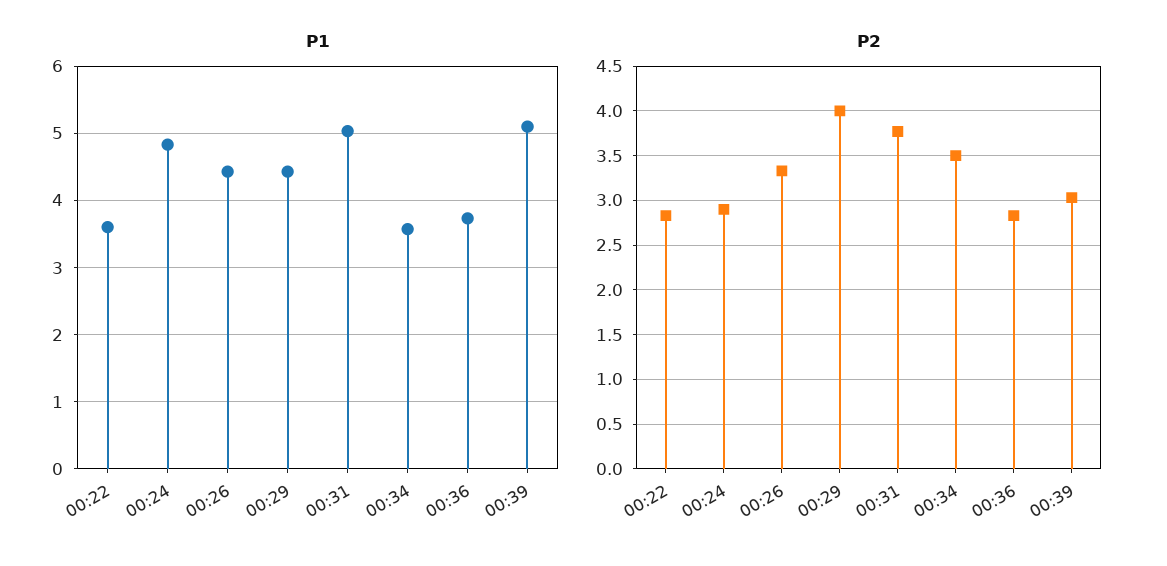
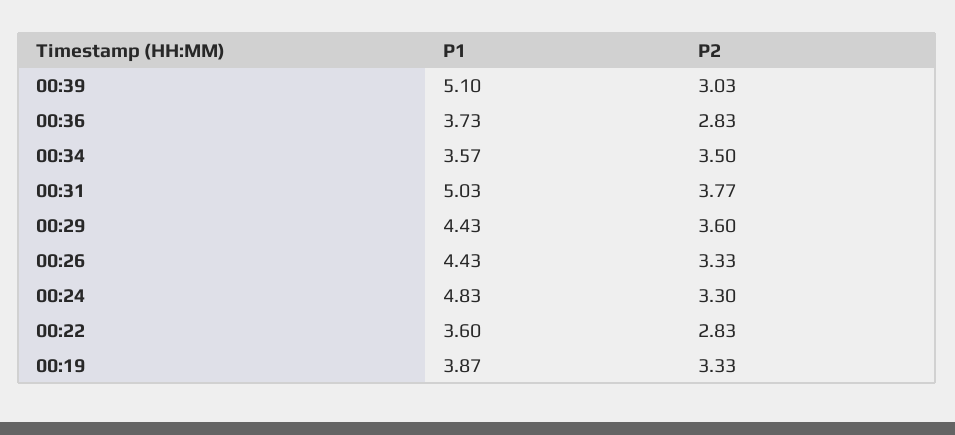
  {
    "P1": {
      "00:22": 3.6,
      "00:24": 4.83,
      "00:26": 4.43,
      "00:29": 4.43,
      "00:31": 5.03,
      "00:34": 3.57,
      "00:36": 3.73,
-     "00:39": 5.1
+     "00:39": 5.1,
+     "00:19": 3.87
    },
    "P2": {
      "00:22": 2.83,
-     "00:24": 2.9,
+     "00:24": 3.3,
      "00:26": 3.33,
-     "00:29": 4,
+     "00:29": 3.6,
      "00:31": 3.77,
      "00:34": 3.5,
      "00:36": 2.83,
-     "00:39": 3.03
+     "00:39": 3.03,
+     "00:19": 3.33
    }
  }

